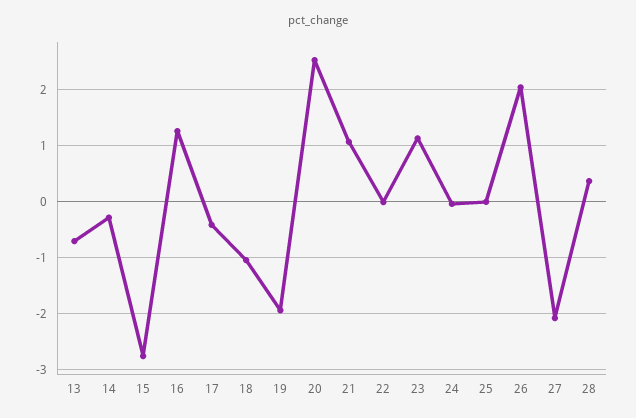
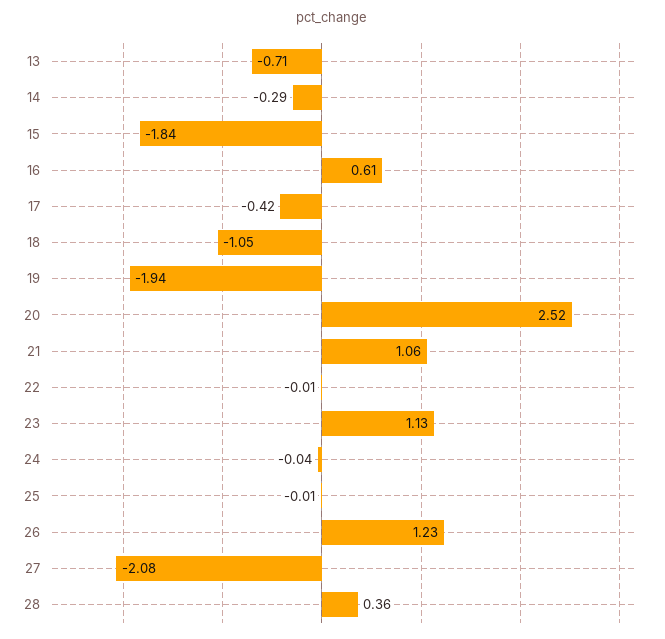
  {
    "13": -0.71,
    "14": -0.29,
-   "15": -2.8,
+   "15": -1.84,
-   "16": 1.2,
+   "16": 0.61,
    "17": -0.42,
    "18": -1.05,
    "19": -1.94,
    "20": 2.52,
    "21": 1.06,
    "22": -0.01,
    "23": 1.13,
    "24": -0.04,
    "25": -0.01,
-   "26": 2,
+   "26": 1.23,
    "27": -2.08,
    "28": 0.36
  }

